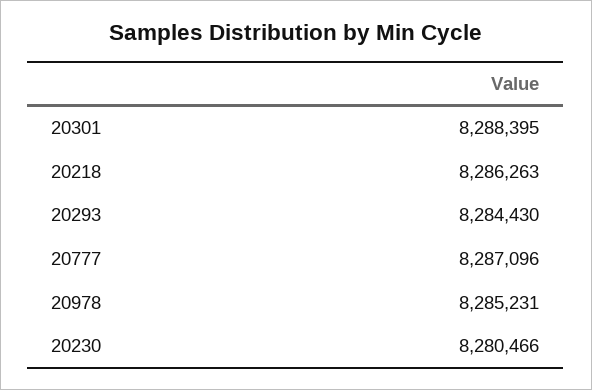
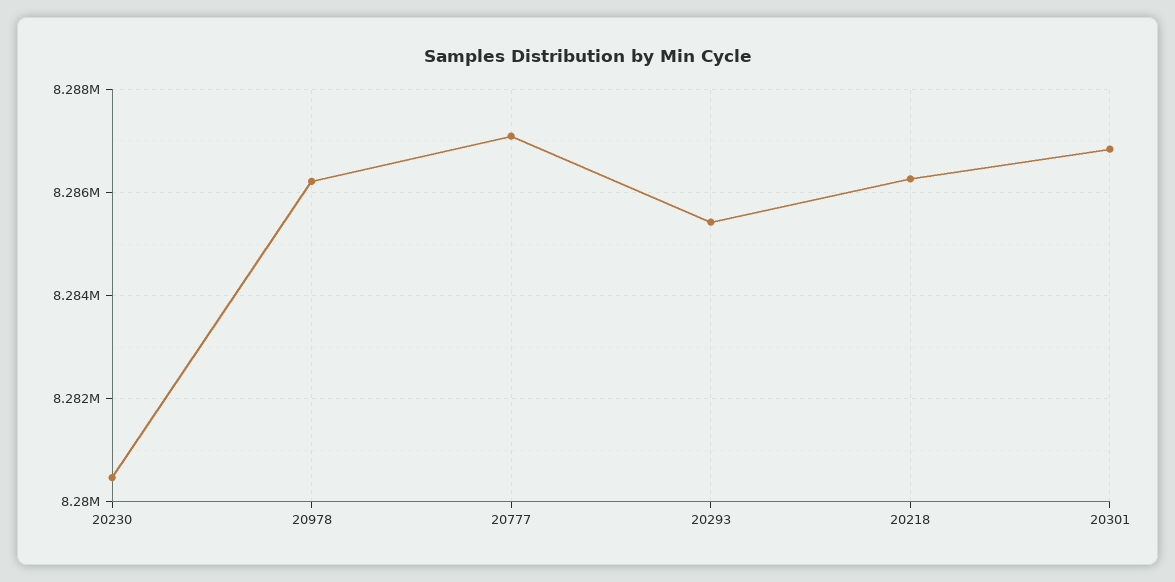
  {
-   "20301": 8288395,
+   "20301": 8286800,
    "20218": 8286263,
-   "20293": 8284430,
+   "20293": 8285400,
    "20777": 8287096,
-   "20978": 8285231,
+   "20978": 8286200,
    "20230": 8280466
  }

